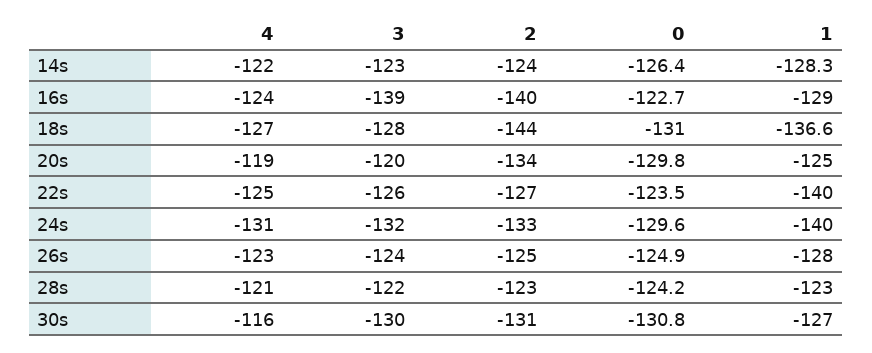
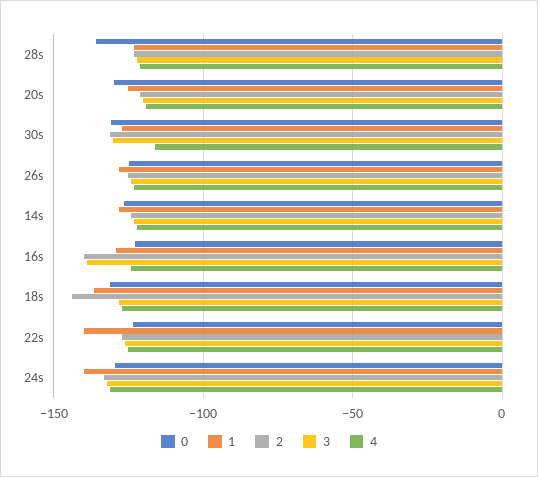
  {
    "4": {
      "14s": -122,
      "16s": -124,
      "18s": -127,
      "20s": -119,
      "22s": -125,
      "24s": -131,
      "26s": -123,
      "28s": -121,
      "30s": -116
    },
    "3": {
      "14s": -123,
      "16s": -139,
      "18s": -128,
      "20s": -120,
      "22s": -126,
      "24s": -132,
      "26s": -124,
      "28s": -122,
      "30s": -130
    },
    "2": {
      "14s": -124,
      "16s": -140,
      "18s": -144,
-     "20s": -134,
+     "20s": -120,
      "22s": -127,
      "24s": -133,
      "26s": -125,
      "28s": -123,
      "30s": -131
    },
    "0": {
      "14s": -126.4,
      "16s": -122.7,
      "18s": -131,
      "20s": -129.8,
      "22s": -123.5,
      "24s": -129.6,
      "26s": -124.9,
-     "28s": -124.2,
+     "28s": -135,
      "30s": -130.8
    },
    "1": {
      "14s": -128.3,
      "16s": -129,
      "18s": -136.6,
      "20s": -125,
      "22s": -140,
      "24s": -140,
      "26s": -128,
      "28s": -123,
      "30s": -127
    }
  }

